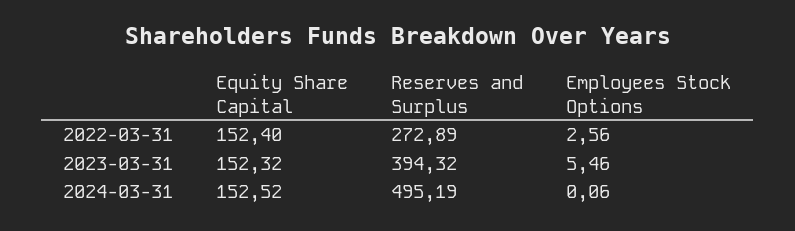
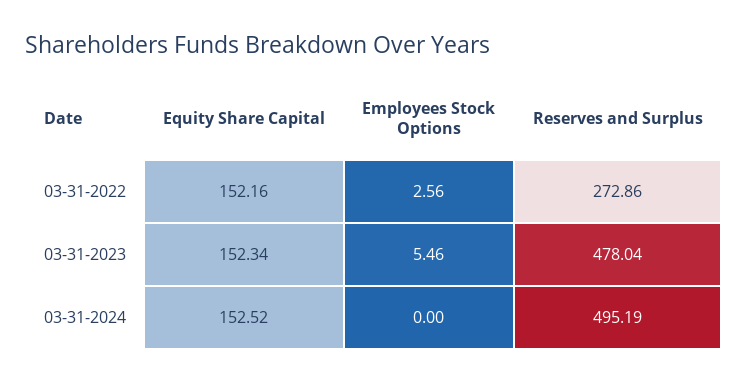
  {
    "Equity Share Capital": {
-     "2022-03-31": 152.4,
+     "2022-03-31": 152.16,
-     "2023-03-31": 152.32,
+     "2023-03-31": 152.34,
      "2024-03-31": 152.52
    },
    "Reserves and Surplus": {
-     "2022-03-31": 272.89,
+     "2022-03-31": 272.86,
-     "2023-03-31": 394.32,
+     "2023-03-31": 478.04,
      "2024-03-31": 495.19
    },
    "Employees Stock Options": {
      "2022-03-31": 2.56,
      "2023-03-31": 5.46,
-     "2024-03-31": 0.06
+     "2024-03-31": 0
    }
  }

